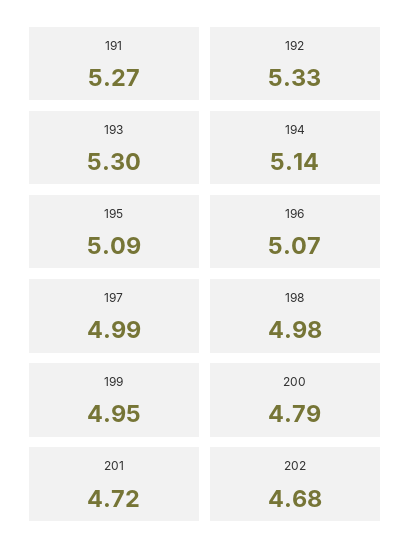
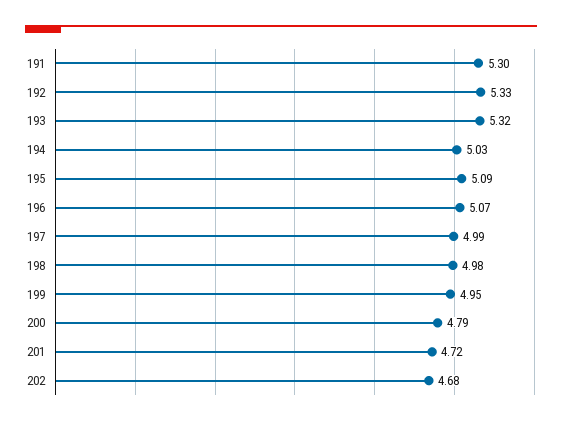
  {
-   "191": 5.27,
+   "191": 5.3,
    "192": 5.33,
-   "193": 5.3,
+   "193": 5.32,
-   "194": 5.14,
+   "194": 5.03,
    "195": 5.09,
    "196": 5.07,
    "197": 4.99,
    "198": 4.98,
    "199": 4.95,
    "200": 4.79,
    "201": 4.72,
    "202": 4.68
  }

